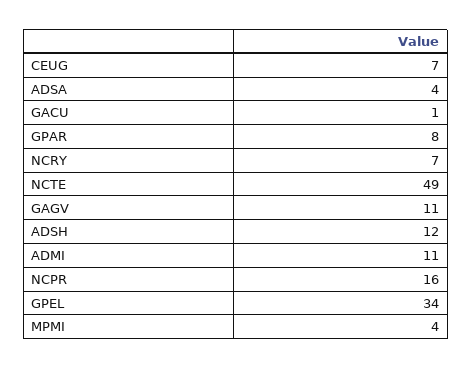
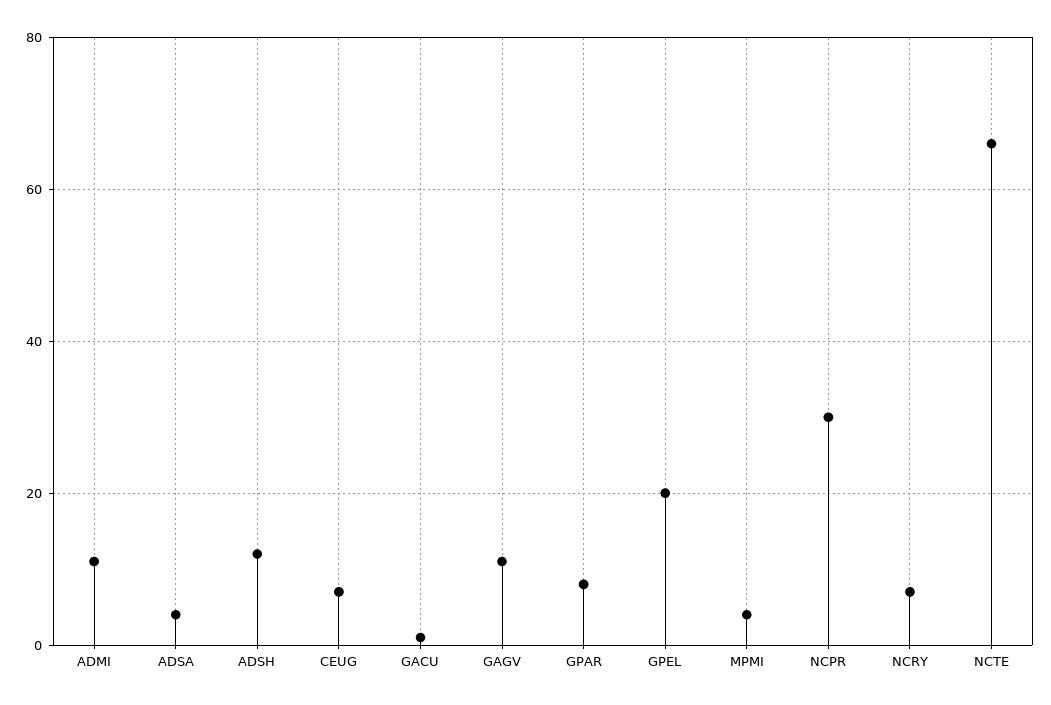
  {
    "CEUG": 7,
    "ADSA": 4,
    "GACU": 1,
    "GPAR": 8,
    "NCRY": 7,
-   "NCTE": 49,
+   "NCTE": 65,
    "GAGV": 11,
    "ADSH": 12,
    "ADMI": 11,
-   "NCPR": 16,
+   "NCPR": 30,
-   "GPEL": 34,
+   "GPEL": 20,
    "MPMI": 4
  }

